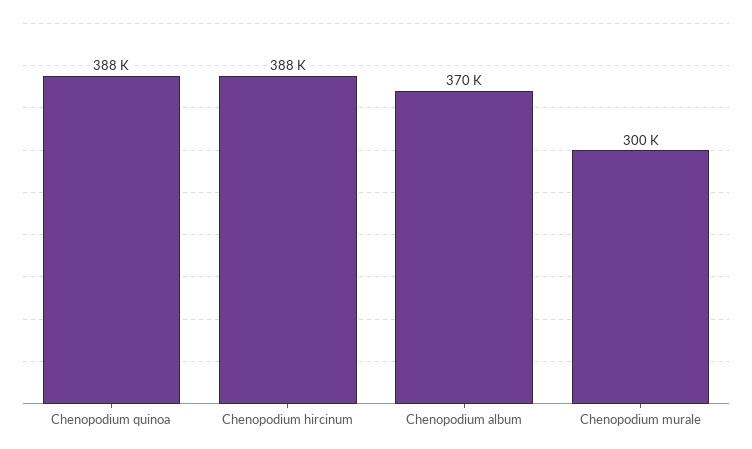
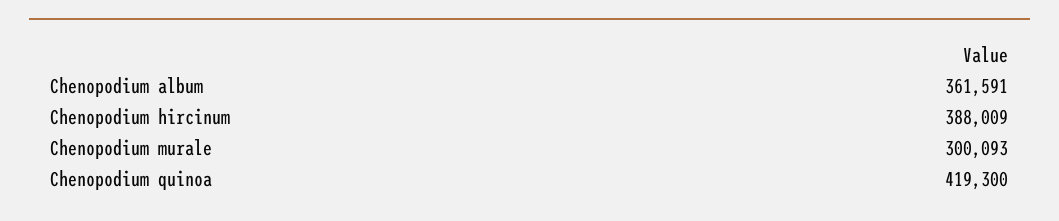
  {
-   "Chenopodium quinoa": 388000,
+   "Chenopodium quinoa": 419300,
    "Chenopodium hircinum": 388009,
-   "Chenopodium album": 370000,
+   "Chenopodium album": 361591,
    "Chenopodium murale": 300093
  }

